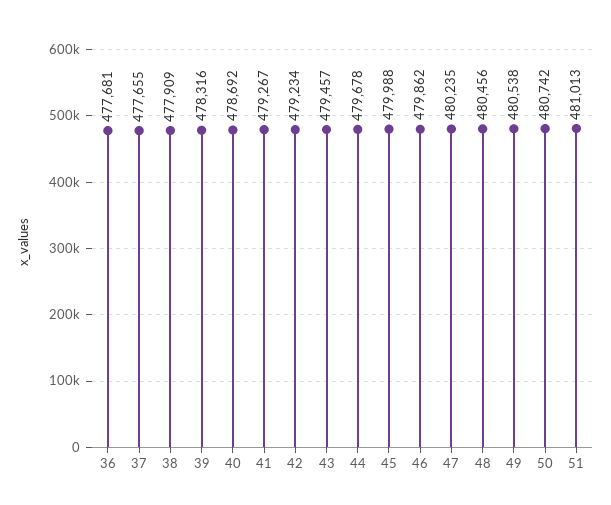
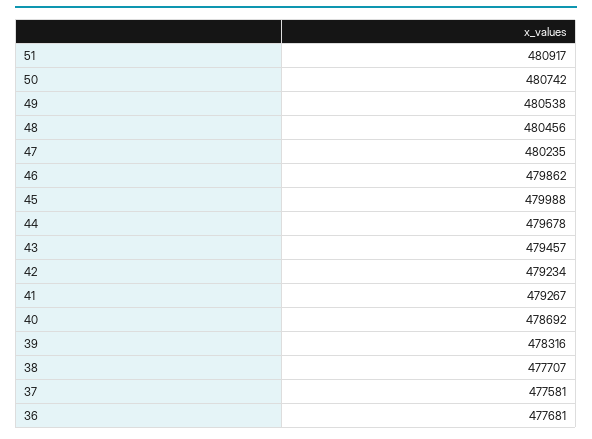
  {
    "36": 477681,
-   "37": 477655,
+   "37": 477581,
-   "38": 477909,
+   "38": 477707,
    "39": 478316,
    "40": 478692,
    "41": 479267,
    "42": 479234,
    "43": 479457,
    "44": 479678,
    "45": 479988,
    "46": 479862,
    "47": 480235,
    "48": 480456,
    "49": 480538,
    "50": 480742,
-   "51": 481013
+   "51": 480917
  }

